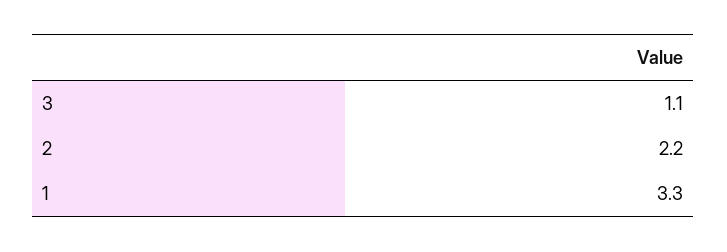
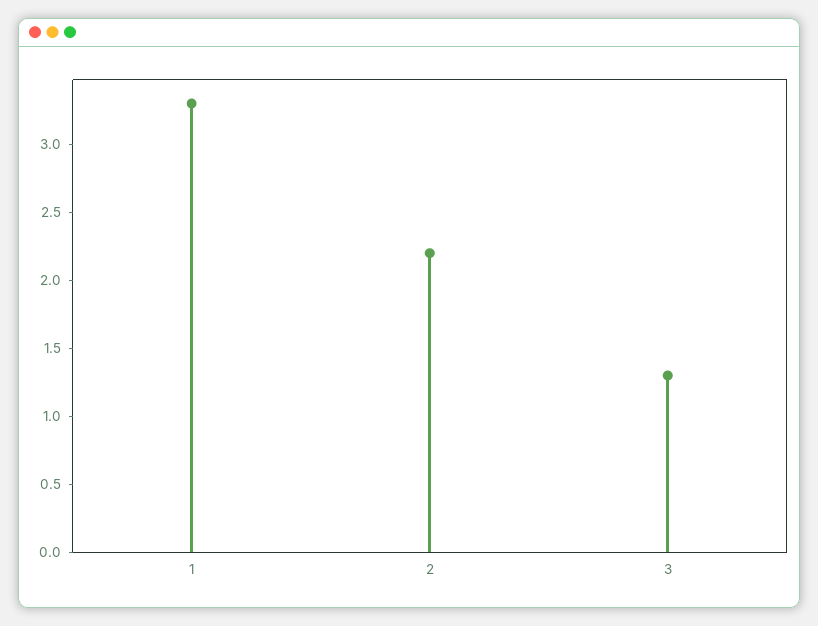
  {
-   "3": 1.1,
+   "3": 1.3,
    "2": 2.2,
    "1": 3.3
  }

